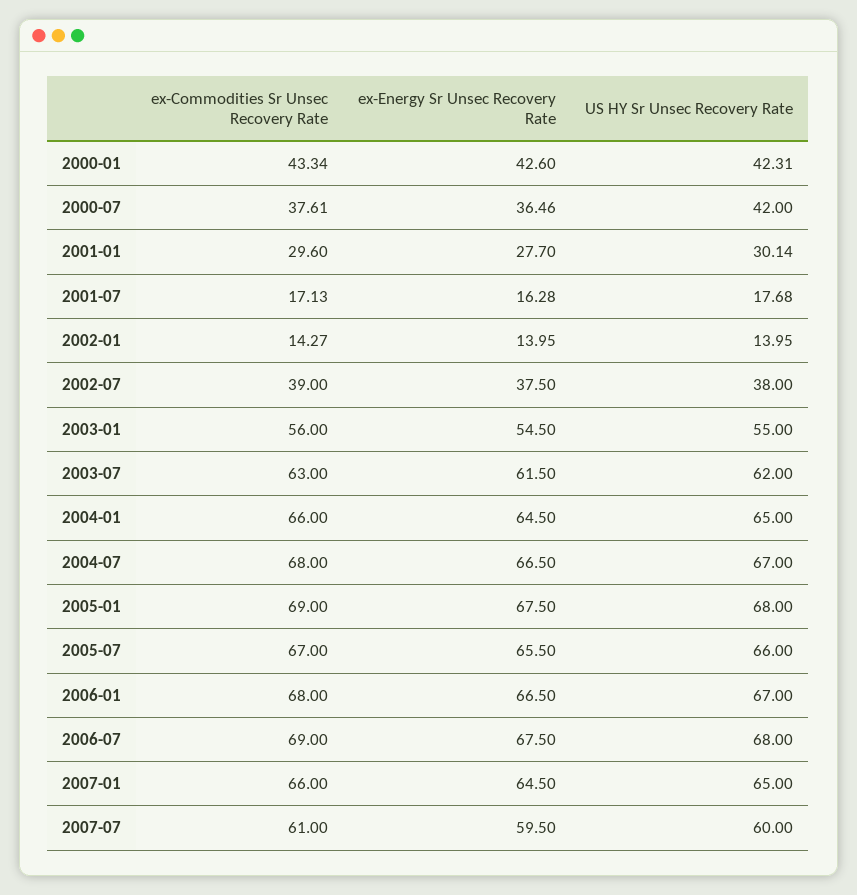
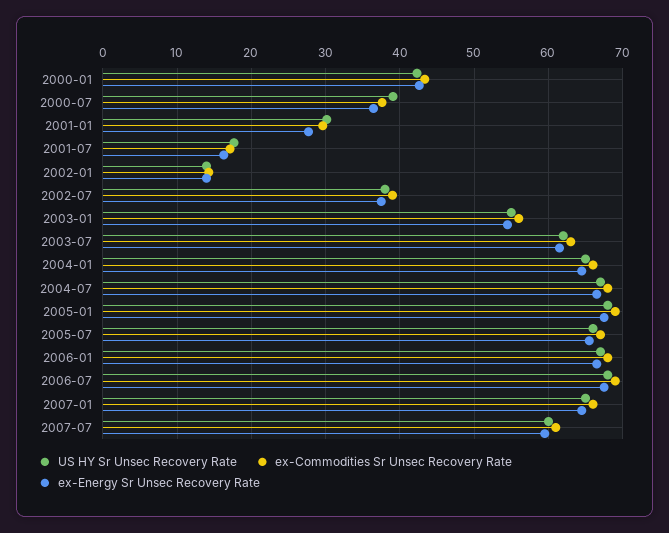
  {
    "ex-Commodities Sr Unsec Recovery Rate": {
      "2000-01": 43.34,
      "2000-07": 37.61,
      "2001-01": 29.6,
      "2001-07": 17.13,
      "2002-01": 14.27,
      "2002-07": 39,
      "2003-01": 56,
      "2003-07": 63,
      "2004-01": 66,
      "2004-07": 68,
      "2005-01": 69,
      "2005-07": 67,
      "2006-01": 68,
      "2006-07": 69,
      "2007-01": 66,
      "2007-07": 61
    },
    "ex-Energy Sr Unsec Recovery Rate": {
      "2000-01": 42.6,
      "2000-07": 36.46,
      "2001-01": 27.7,
      "2001-07": 16.28,
      "2002-01": 13.95,
      "2002-07": 37.5,
      "2003-01": 54.5,
      "2003-07": 61.5,
      "2004-01": 64.5,
      "2004-07": 66.5,
      "2005-01": 67.5,
      "2005-07": 65.5,
      "2006-01": 66.5,
      "2006-07": 67.5,
      "2007-01": 64.5,
      "2007-07": 59.5
    },
    "US HY Sr Unsec Recovery Rate": {
      "2000-01": 42.31,
-     "2000-07": 42,
+     "2000-07": 39,
      "2001-01": 30.14,
      "2001-07": 17.68,
      "2002-01": 13.95,
      "2002-07": 38,
      "2003-01": 55,
      "2003-07": 62,
      "2004-01": 65,
      "2004-07": 67,
      "2005-01": 68,
      "2005-07": 66,
      "2006-01": 67,
      "2006-07": 68,
      "2007-01": 65,
      "2007-07": 60
    }
  }

